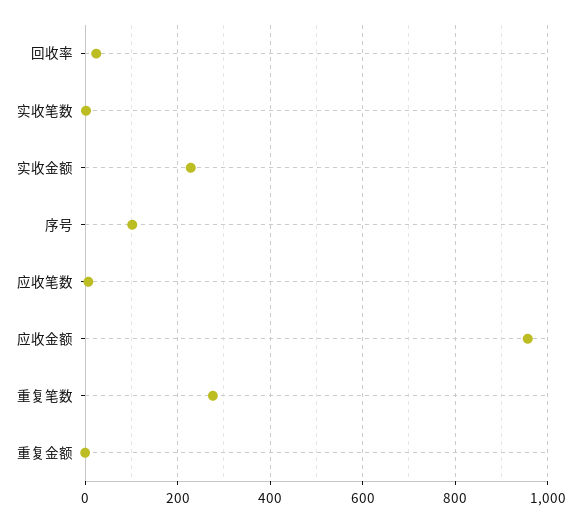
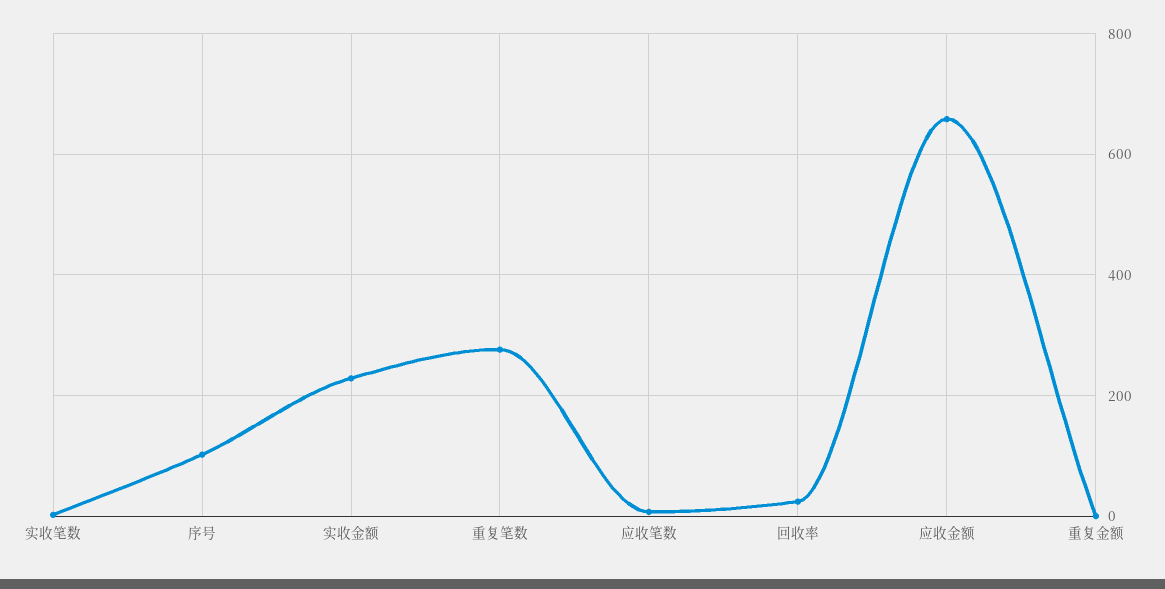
  {
    "回收率": 20,
    "实收笔数": 0,
    "实收金额": 220,
    "序号": 100,
    "应收笔数": 0,
-   "应收金额": 960,
+   "应收金额": 660,
    "重复笔数": 280,
    "重复金额": 0
  }

